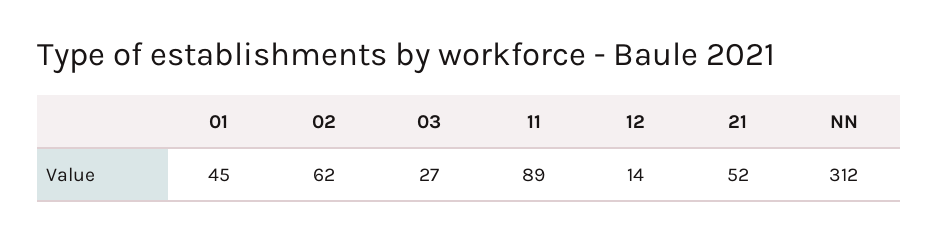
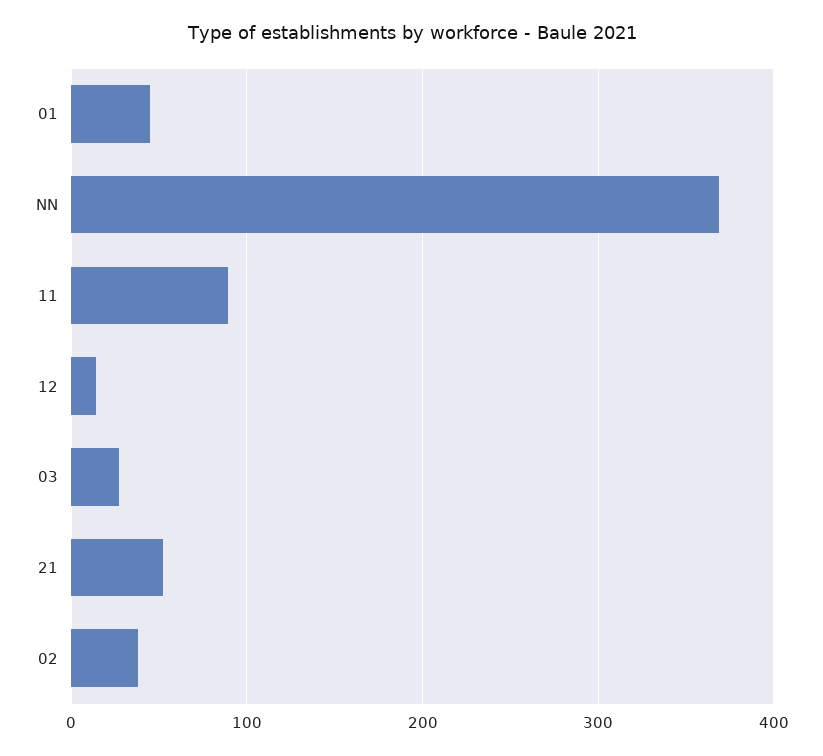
  {
    "01": 45,
-   "02": 62,
+   "02": 40,
    "03": 27,
    "11": 89,
    "12": 14,
    "21": 52,
-   "NN": 312
+   "NN": 370
  }

